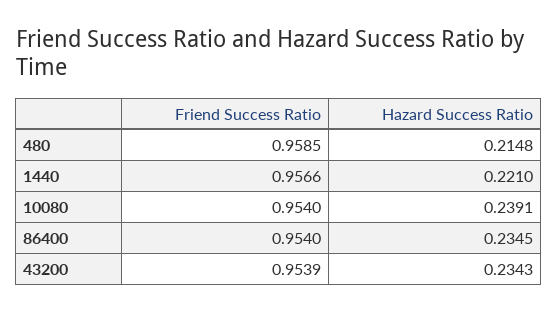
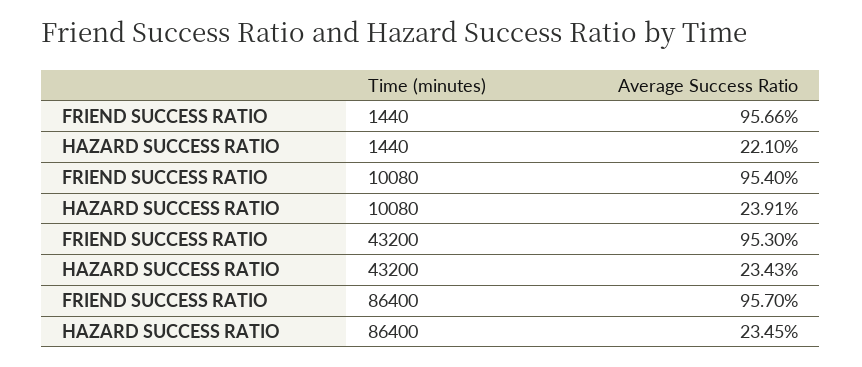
  {
    "Friend Success Ratio": {
-     "480": 0.9585,
      "1440": 0.9566,
      "10080": 0.954,
-     "86400": 0.954,
+     "86400": 0.957,
-     "43200": 0.9539
+     "43200": 0.953
    },
    "Hazard Success Ratio": {
-     "480": 0.2148,
      "1440": 0.221,
      "10080": 0.2391,
      "86400": 0.2345,
      "43200": 0.2343
    }
  }

